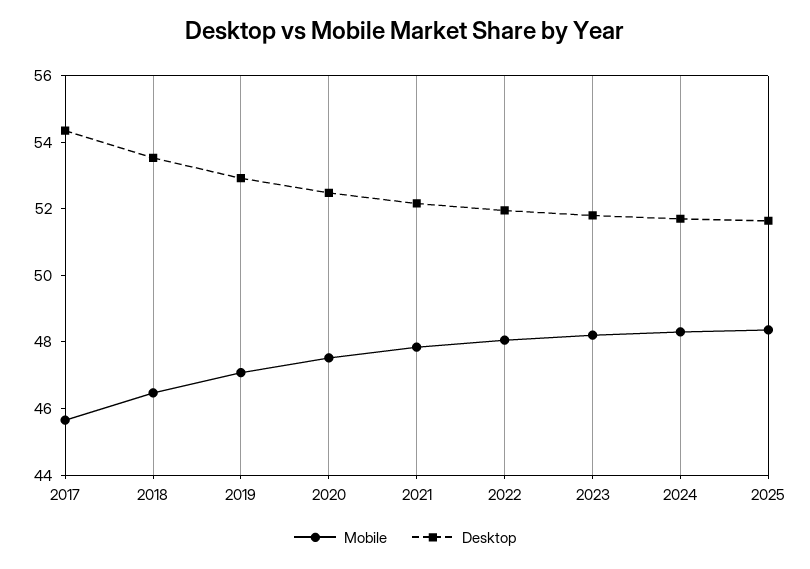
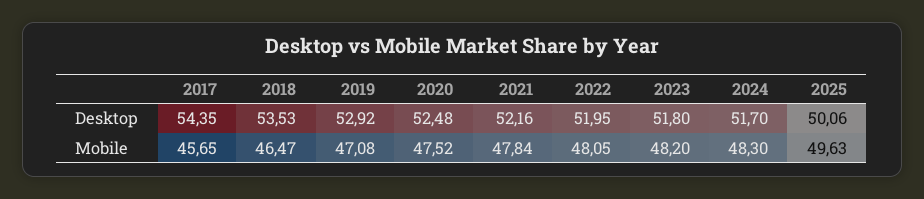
  {
    "Mobile": {
      "2017": 45.65,
      "2018": 46.47,
      "2019": 47.08,
      "2020": 47.52,
      "2021": 47.84,
      "2022": 48.05,
      "2023": 48.2,
      "2024": 48.3,
-     "2025": 48.5
+     "2025": 49.63
    },
    "Desktop": {
      "2017": 54.35,
      "2018": 53.53,
      "2019": 52.92,
      "2020": 52.48,
      "2021": 52.16,
      "2022": 51.95,
      "2023": 51.8,
      "2024": 51.7,
-     "2025": 51.5
+     "2025": 50.06
    }
  }

